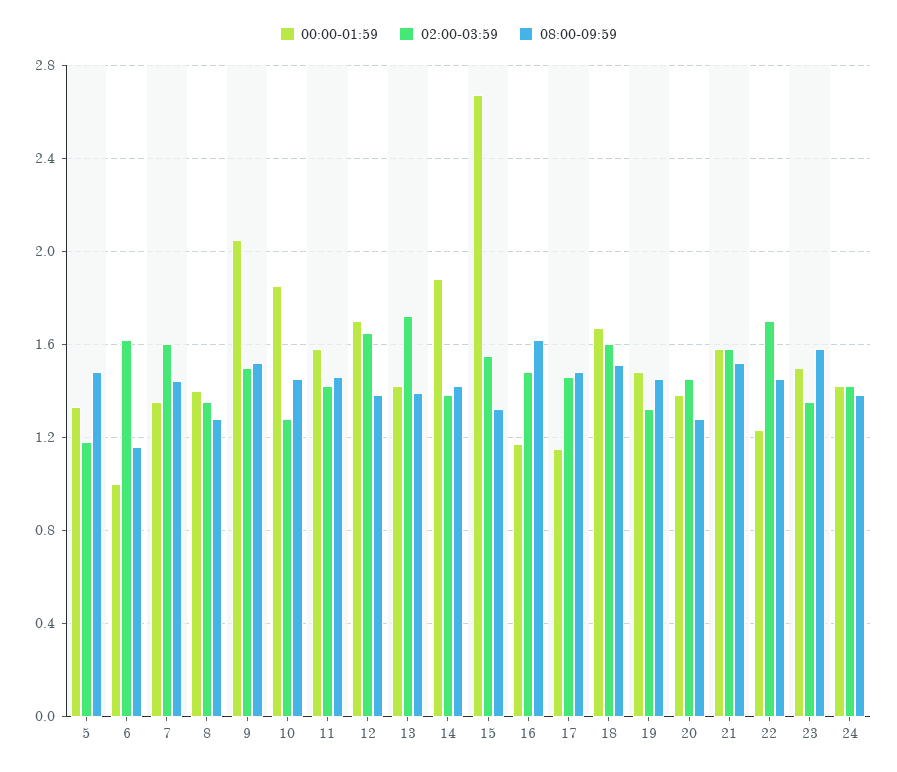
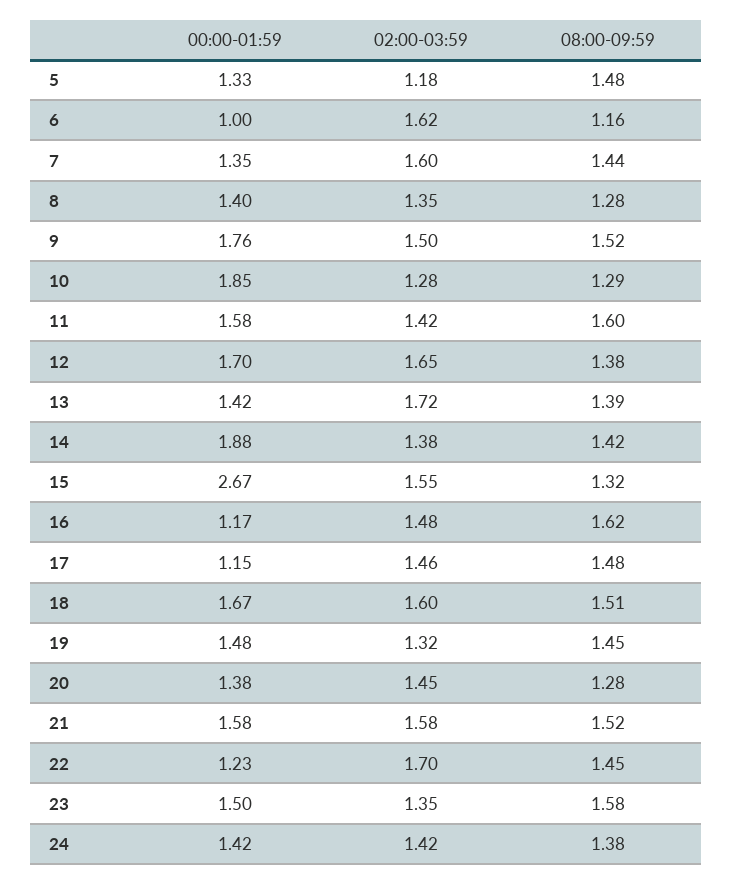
  {
    "00:00-01:59": {
      "5": 1.33,
      "6": 1,
      "7": 1.35,
      "8": 1.4,
-     "9": 2.05,
+     "9": 1.76,
      "10": 1.85,
      "11": 1.58,
      "12": 1.7,
      "13": 1.42,
      "14": 1.88,
      "15": 2.67,
      "16": 1.17,
      "17": 1.15,
      "18": 1.67,
      "19": 1.48,
      "20": 1.38,
      "21": 1.58,
      "22": 1.23,
      "23": 1.5,
      "24": 1.42
    },
    "02:00-03:59": {
      "5": 1.18,
      "6": 1.62,
      "7": 1.6,
      "8": 1.35,
      "9": 1.5,
      "10": 1.28,
      "11": 1.42,
      "12": 1.65,
      "13": 1.72,
      "14": 1.38,
      "15": 1.55,
      "16": 1.48,
      "17": 1.46,
      "18": 1.6,
      "19": 1.32,
      "20": 1.45,
      "21": 1.58,
      "22": 1.7,
      "23": 1.35,
      "24": 1.42
    },
    "08:00-09:59": {
      "5": 1.48,
      "6": 1.16,
      "7": 1.44,
      "8": 1.28,
      "9": 1.52,
-     "10": 1.45,
+     "10": 1.29,
-     "11": 1.45,
+     "11": 1.6,
      "12": 1.38,
      "13": 1.39,
      "14": 1.42,
      "15": 1.32,
      "16": 1.62,
      "17": 1.48,
      "18": 1.51,
      "19": 1.45,
      "20": 1.28,
      "21": 1.52,
      "22": 1.45,
      "23": 1.58,
      "24": 1.38
    }
  }

